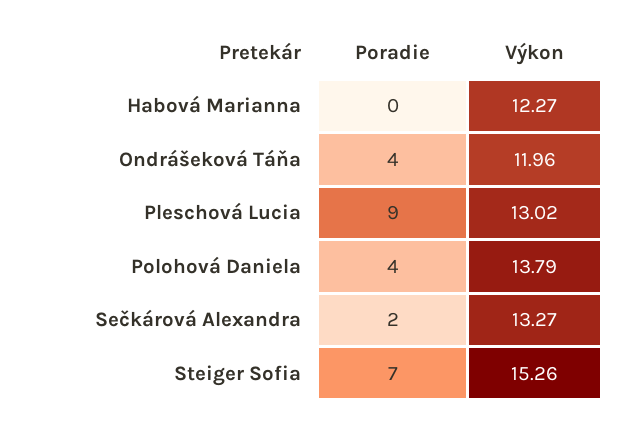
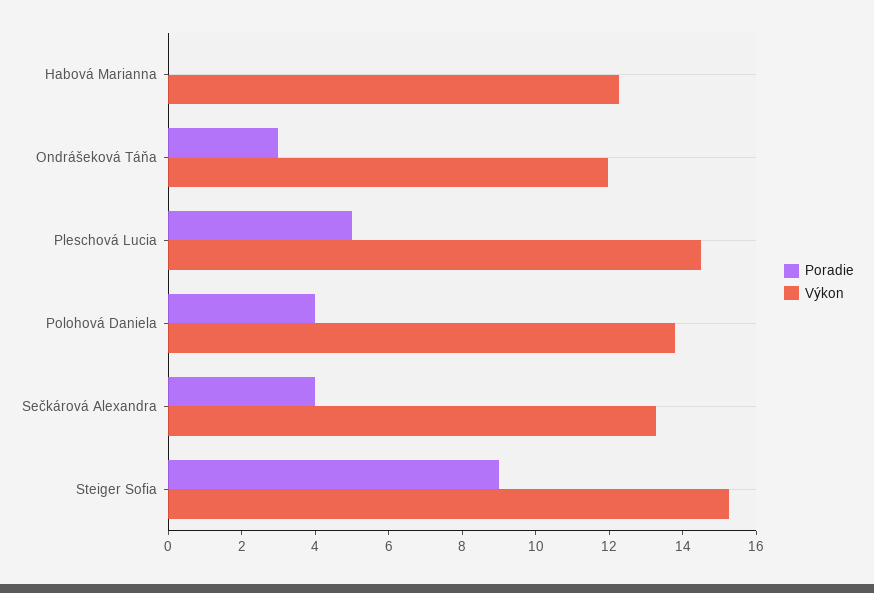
  {
    "Poradie": {
      "Habová Marianna": 0,
-     "Ondrášeková Táňa": 4,
+     "Ondrášeková Táňa": 3,
-     "Pleschová Lucia": 9,
+     "Pleschová Lucia": 5,
      "Polohová Daniela": 4,
-     "Sečkárová Alexandra": 2,
+     "Sečkárová Alexandra": 4,
-     "Steiger Sofia": 7
+     "Steiger Sofia": 9
    },
    "Výkon": {
      "Habová Marianna": 12.27,
      "Ondrášeková Táňa": 11.96,
-     "Pleschová Lucia": 13.02,
+     "Pleschová Lucia": 14.5,
      "Polohová Daniela": 13.79,
      "Sečkárová Alexandra": 13.27,
      "Steiger Sofia": 15.26
    }
  }

